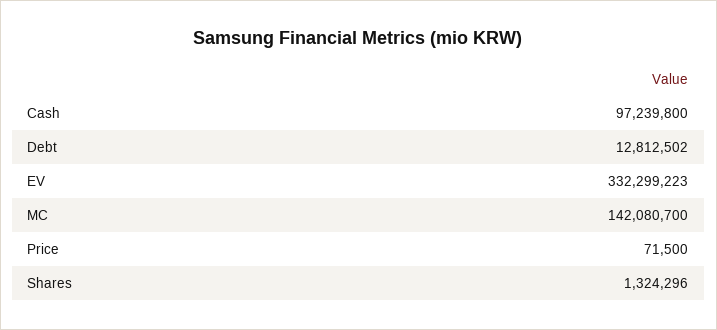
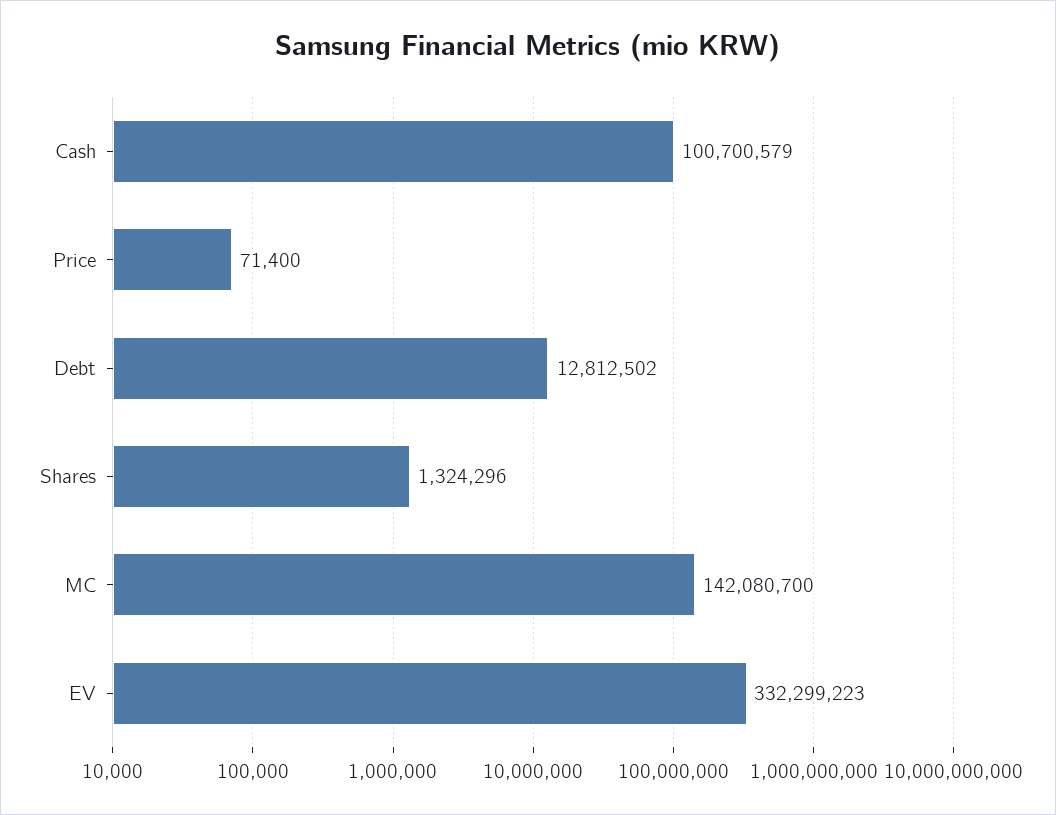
  {
-   "Cash": 97239800,
+   "Cash": 100700579,
    "Debt": 12812502,
    "EV": 332299223,
    "MC": 142080700,
-   "Price": 71500,
+   "Price": 71400,
    "Shares": 1324296
  }

